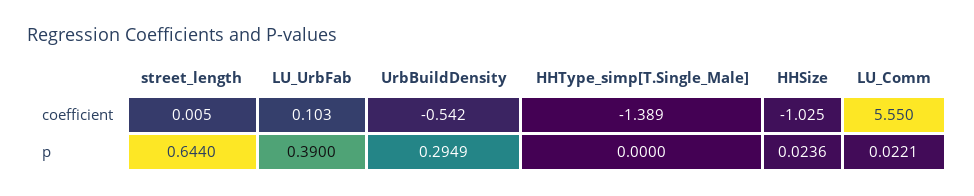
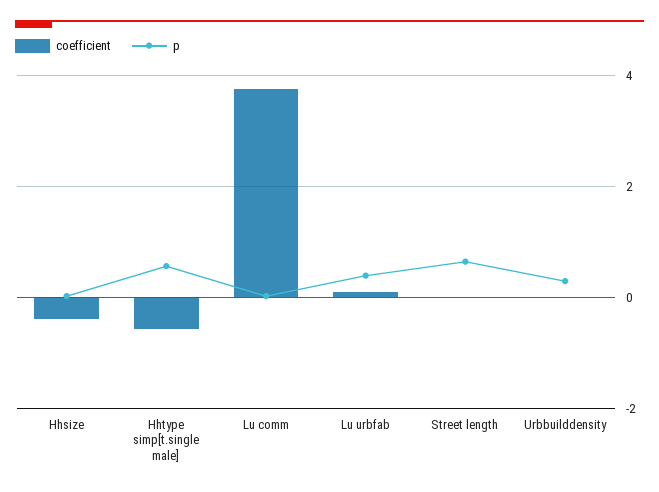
  {
    "coefficient": {
      "street_length": 0.005,
      "LU_UrbFab": 0.103,
-     "UrbBuildDensity": -0.542,
+     "UrbBuildDensity": 0,
-     "HHType_simp[T.Single_Male]": -1.389,
+     "HHType_simp[T.Single_Male]": -0.6,
-     "HHSize": -1.025,
+     "HHSize": -0.4,
-     "LU_Comm": 5.55
+     "LU_Comm": 3.8
    },
    "p": {
      "street_length": 0.644,
      "LU_UrbFab": 0.39,
      "UrbBuildDensity": 0.2949,
-     "HHType_simp[T.Single_Male]": 0,
+     "HHType_simp[T.Single_Male]": 0.6,
      "HHSize": 0.0236,
      "LU_Comm": 0.0221
    }
  }

